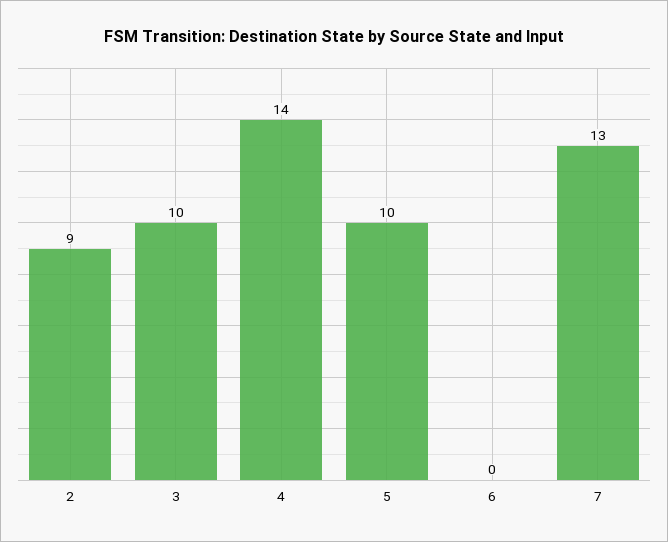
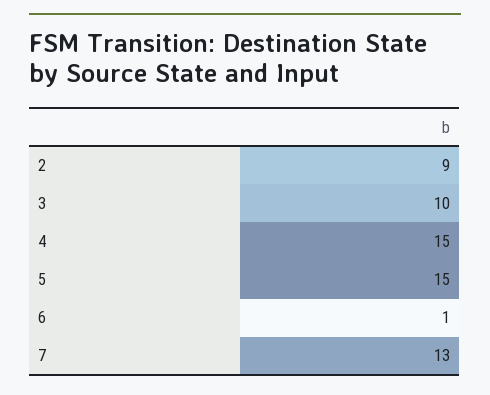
  {
    "2": 9,
    "3": 10,
-   "4": 14,
+   "4": 15,
-   "5": 10,
+   "5": 15,
-   "6": 0,
+   "6": 1,
    "7": 13
  }

